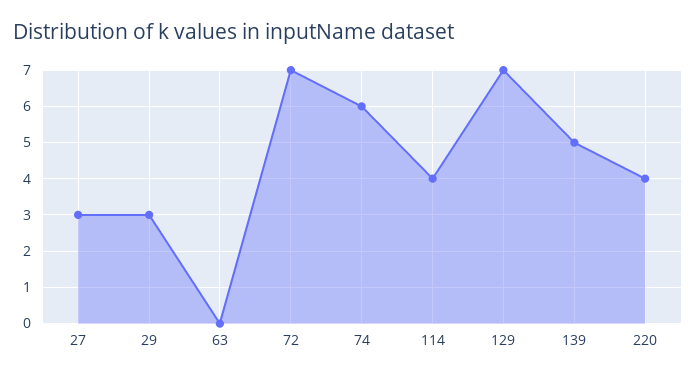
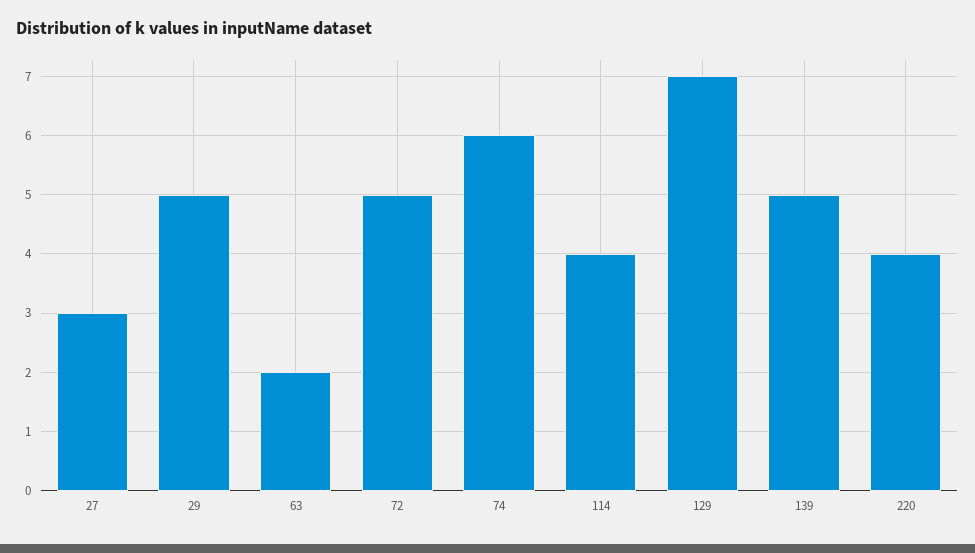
  {
    "27": 3,
-   "29": 3,
+   "29": 5,
-   "63": 0,
+   "63": 2,
-   "72": 7,
+   "72": 5,
    "74": 6,
    "114": 4,
    "129": 7,
    "139": 5,
    "220": 4
  }

